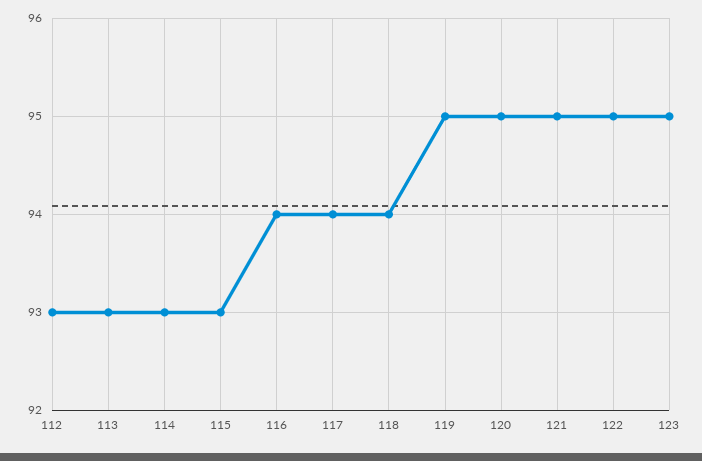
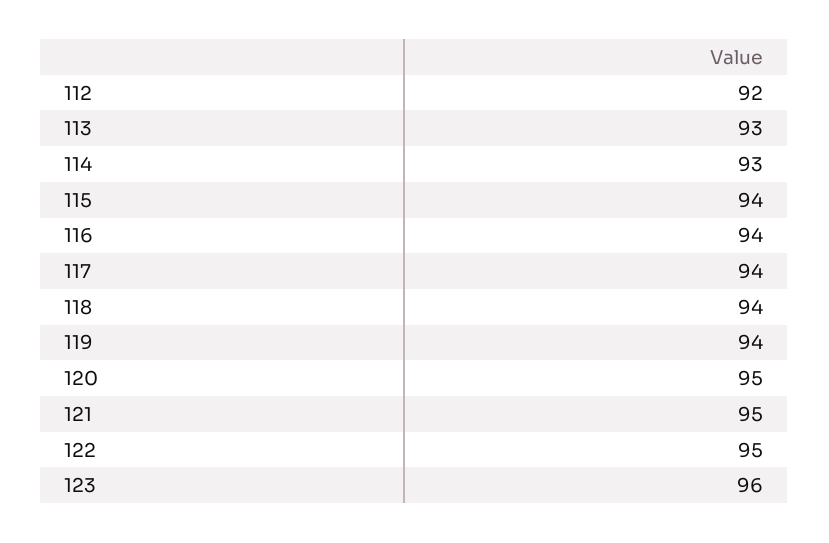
  {
-   "112": 93,
+   "112": 92,
    "113": 93,
    "114": 93,
-   "115": 93,
+   "115": 94,
    "116": 94,
    "117": 94,
    "118": 94,
-   "119": 95,
+   "119": 94,
    "120": 95,
    "121": 95,
    "122": 95,
-   "123": 95
+   "123": 96
  }

